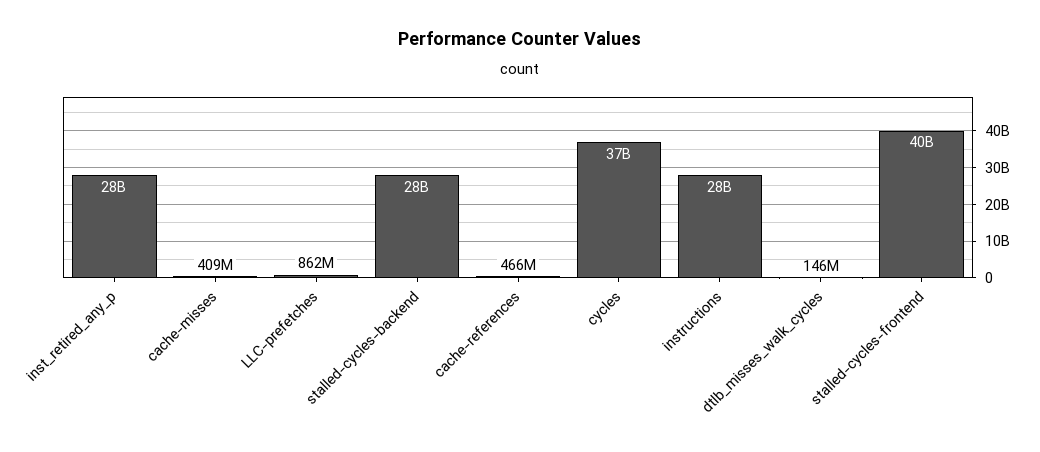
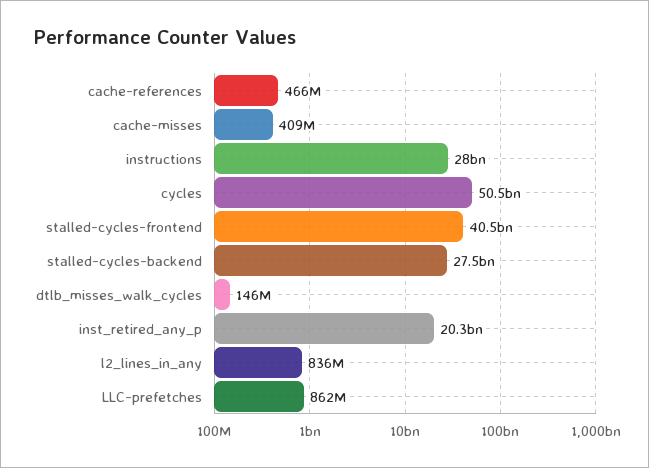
  {
-   "inst_retired_any_p": 28000000000,
+   "inst_retired_any_p": 20300000000,
    "cache-misses": 409000000,
    "LLC-prefetches": 862000000,
    "stalled-cycles-backend": 27500000000,
    "cache-references": 466000000,
-   "cycles": 37000000000,
+   "cycles": 50500000000,
    "instructions": 28000000000,
    "dtlb_misses_walk_cycles": 146000000,
-   "stalled-cycles-frontend": 40500000000
+   "stalled-cycles-frontend": 40500000000,
+   "l2_lines_in_any": 836000000
  }

